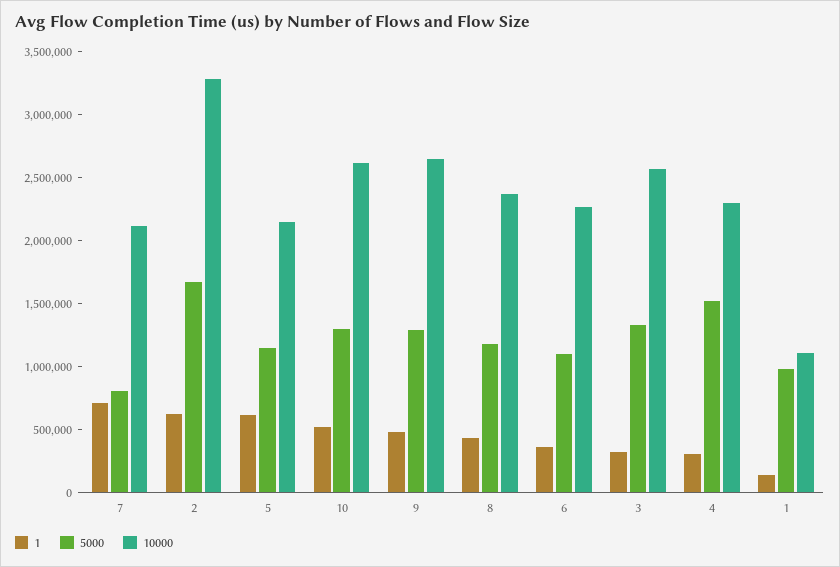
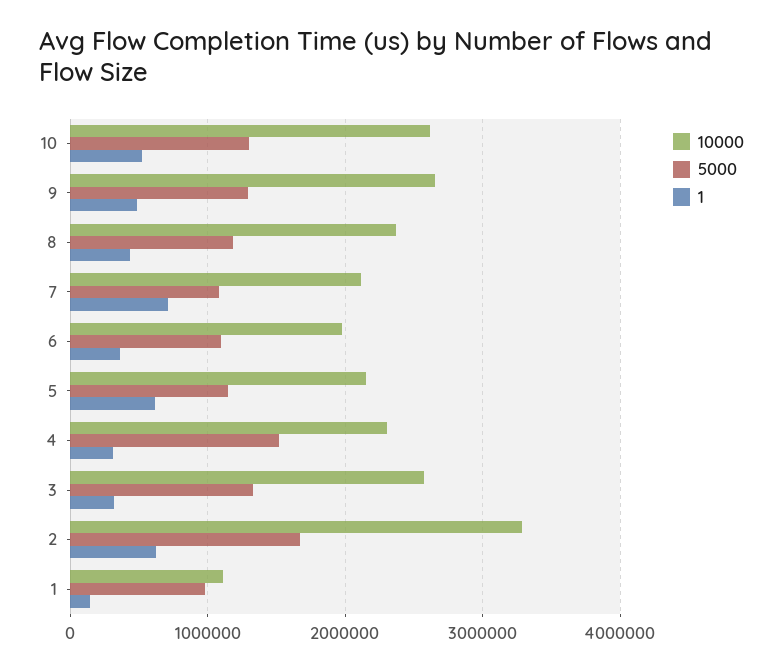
  {
    "1": {
      "7": 700000,
      "2": 600000,
      "5": 600000,
      "10": 500000,
      "9": 500000,
      "8": 400000,
      "6": 400000,
      "3": 300000,
      "4": 300000,
      "1": 100000
    },
    "5000": {
-     "7": 800000,
+     "7": 1100000,
      "2": 1700000,
      "5": 1100000,
      "10": 1300000,
      "9": 1300000,
      "8": 1200000,
      "6": 1100000,
      "3": 1300000,
      "4": 1500000,
      "1": 1000000
    },
    "10000": {
      "7": 2100000,
      "2": 3300000,
      "5": 2100000,
      "10": 2600000,
      "9": 2700000,
      "8": 2400000,
-     "6": 2300000,
+     "6": 2000000,
      "3": 2600000,
      "4": 2300000,
      "1": 1100000
    }
  }

